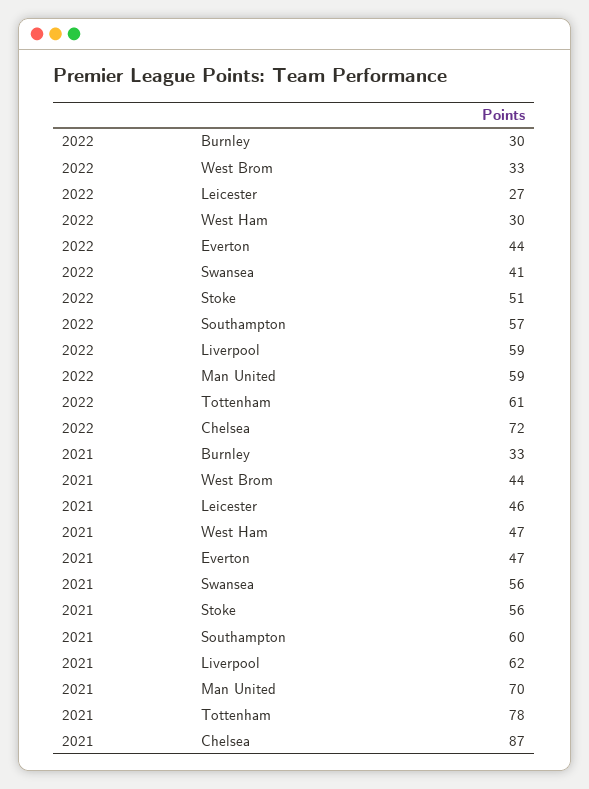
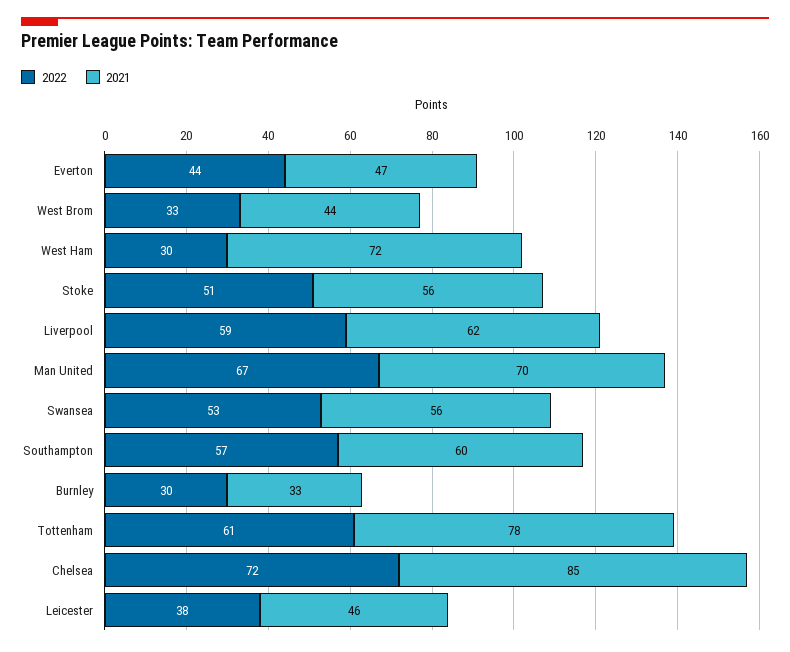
  {
    "2022": {
      "Burnley": 30,
      "West Brom": 33,
-     "Leicester": 27,
+     "Leicester": 38,
      "West Ham": 30,
      "Everton": 44,
-     "Swansea": 41,
+     "Swansea": 53,
      "Stoke": 51,
      "Southampton": 57,
      "Liverpool": 59,
-     "Man United": 59,
+     "Man United": 67,
      "Tottenham": 61,
      "Chelsea": 72
    },
    "2021": {
      "Burnley": 33,
      "West Brom": 44,
      "Leicester": 46,
-     "West Ham": 47,
+     "West Ham": 72,
      "Everton": 47,
      "Swansea": 56,
      "Stoke": 56,
      "Southampton": 60,
      "Liverpool": 62,
      "Man United": 70,
      "Tottenham": 78,
-     "Chelsea": 87
+     "Chelsea": 85
    }
  }

